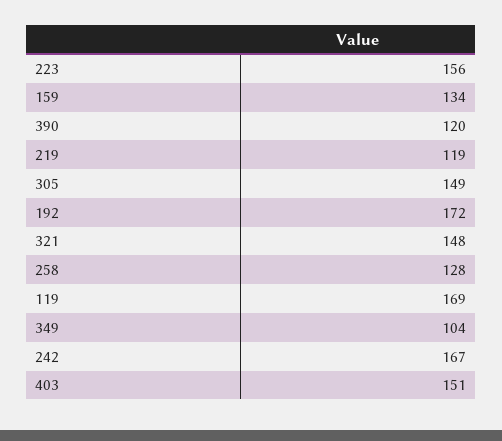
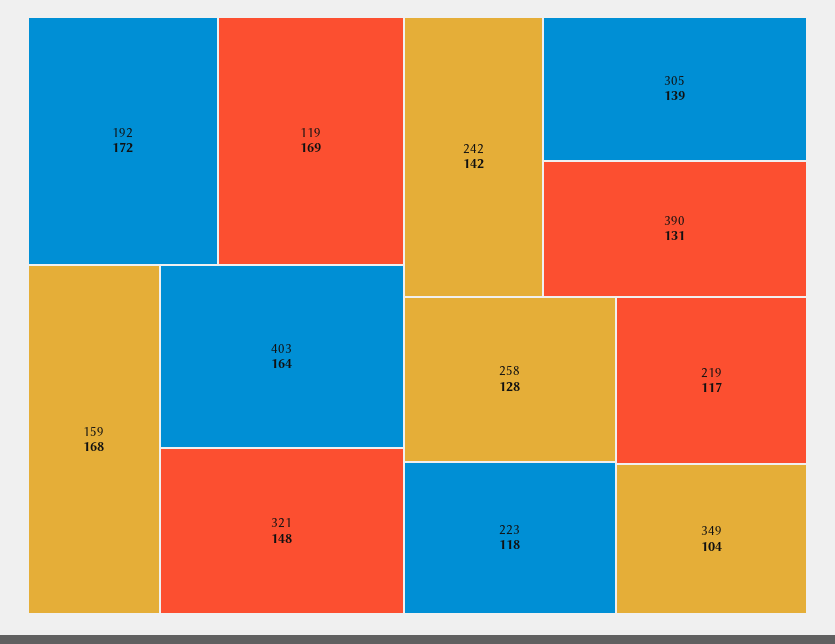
  {
-   "223": 156,
+   "223": 118,
-   "159": 134,
+   "159": 168,
-   "390": 120,
+   "390": 131,
-   "219": 119,
+   "219": 117,
-   "305": 149,
+   "305": 139,
    "192": 172,
    "321": 148,
    "258": 128,
    "119": 169,
    "349": 104,
-   "242": 167,
+   "242": 142,
-   "403": 151
+   "403": 164
  }

